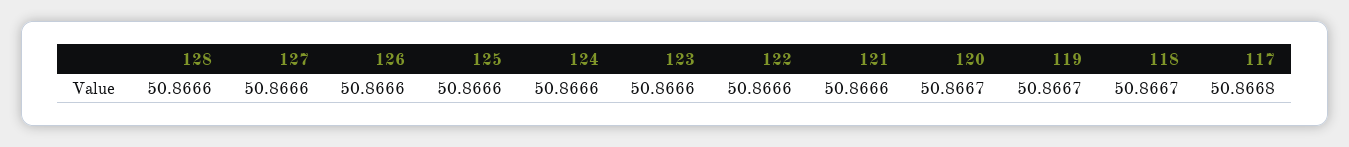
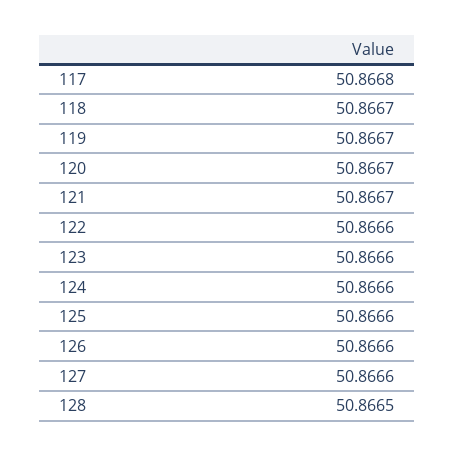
  {
-   "128": 50.8666,
+   "128": 50.8665,
    "127": 50.8666,
    "126": 50.8666,
    "125": 50.8666,
    "124": 50.8666,
    "123": 50.8666,
    "122": 50.8666,
-   "121": 50.8666,
+   "121": 50.8667,
    "120": 50.8667,
    "119": 50.8667,
    "118": 50.8667,
    "117": 50.8668
  }

